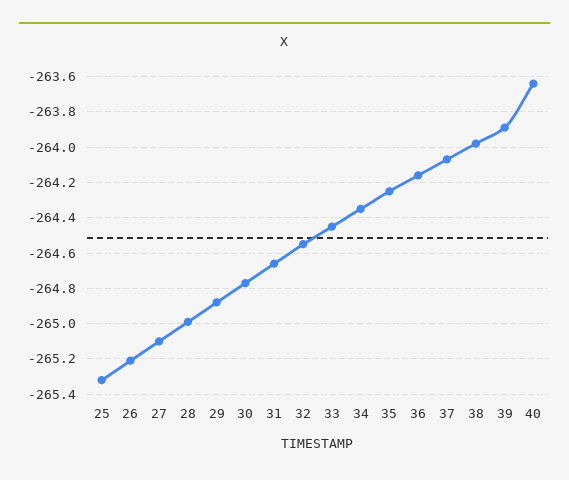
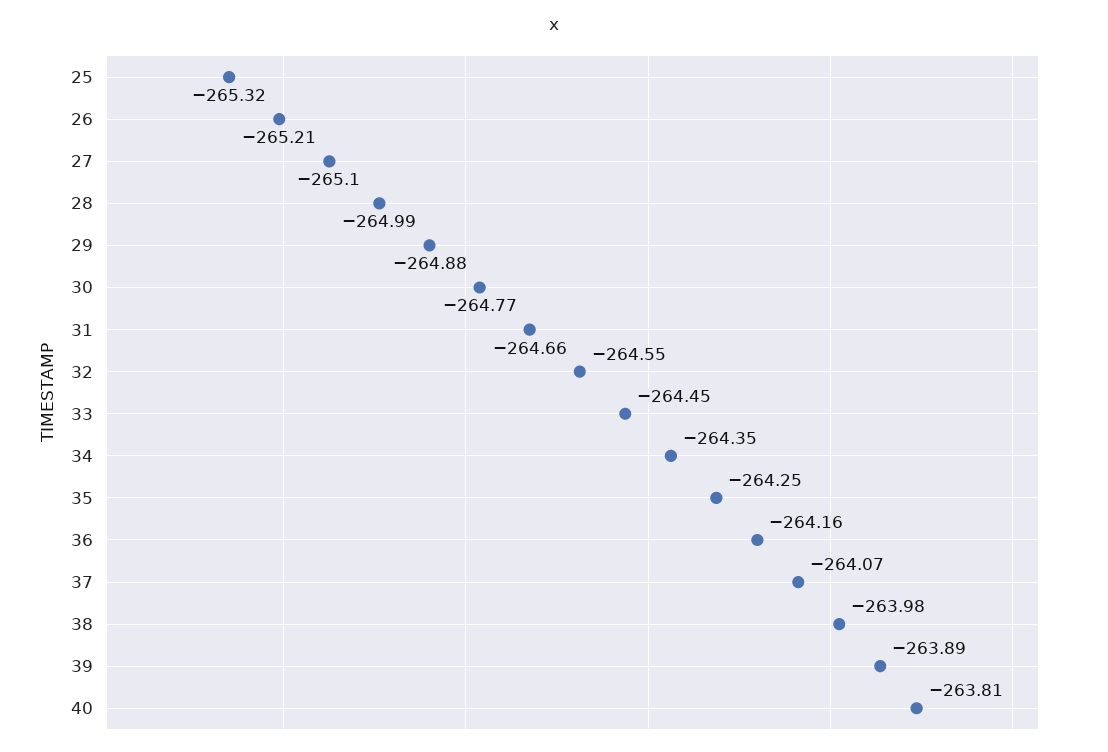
  {
    "25": -265.32,
    "26": -265.21,
    "27": -265.1,
    "28": -264.99,
    "29": -264.88,
    "30": -264.77,
    "31": -264.66,
    "32": -264.55,
    "33": -264.45,
    "34": -264.35,
    "35": -264.25,
    "36": -264.16,
    "37": -264.07,
    "38": -263.98,
    "39": -263.89,
-   "40": -263.65
+   "40": -263.81
  }

